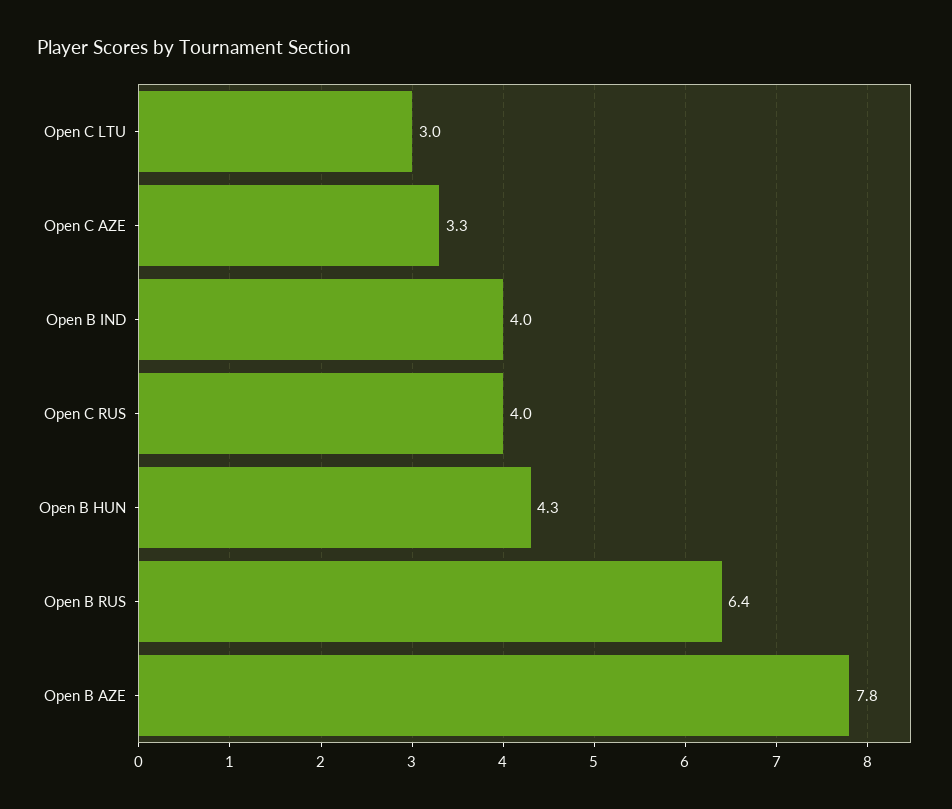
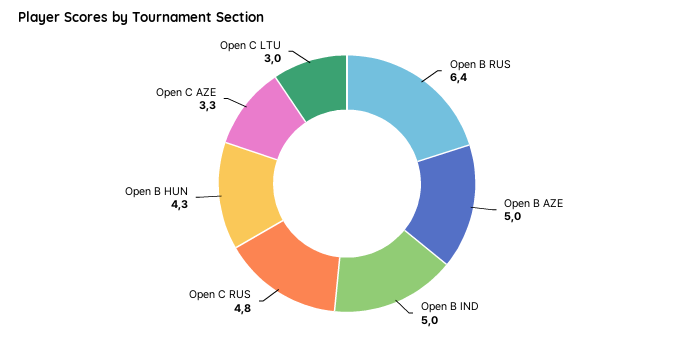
  {
    "Open C LTU": 3,
    "Open C AZE": 3.3,
-   "Open B IND": 4,
+   "Open B IND": 5,
-   "Open C RUS": 4,
+   "Open C RUS": 4.8,
    "Open B HUN": 4.3,
    "Open B RUS": 6.4,
-   "Open B AZE": 7.8
+   "Open B AZE": 5
  }

